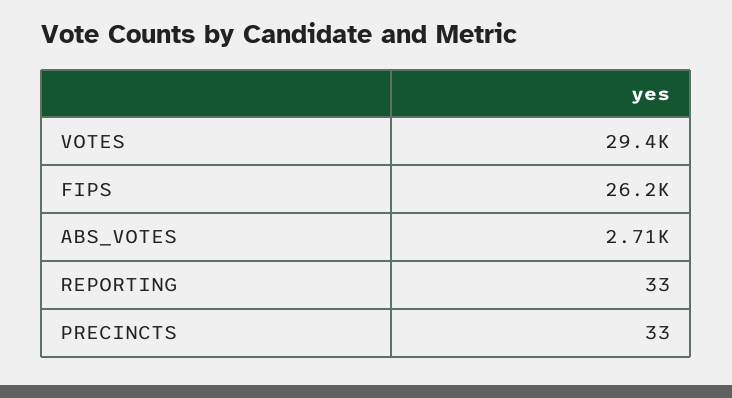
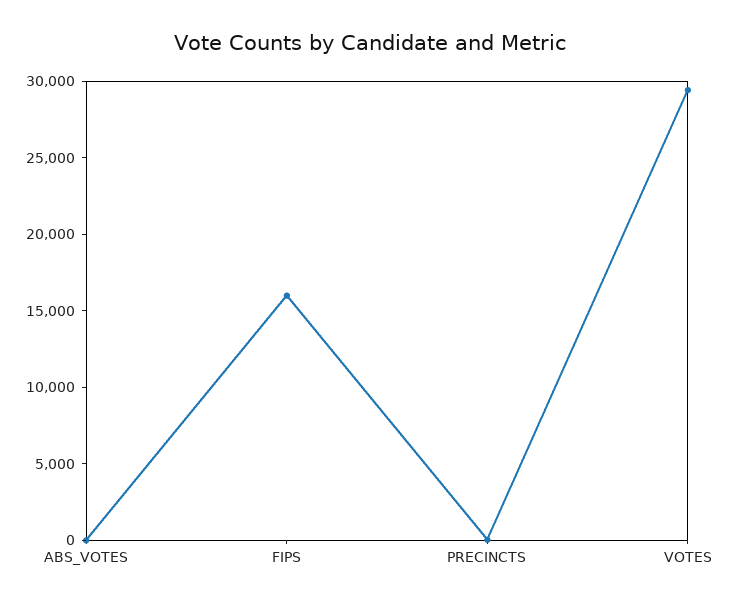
  {
    "VOTES": 29400,
-   "FIPS": 26200,
+   "FIPS": 16000,
-   "ABS_VOTES": 2710,
+   "ABS_VOTES": 0,
-   "REPORTING": 33,
    "PRECINCTS": 33
  }

